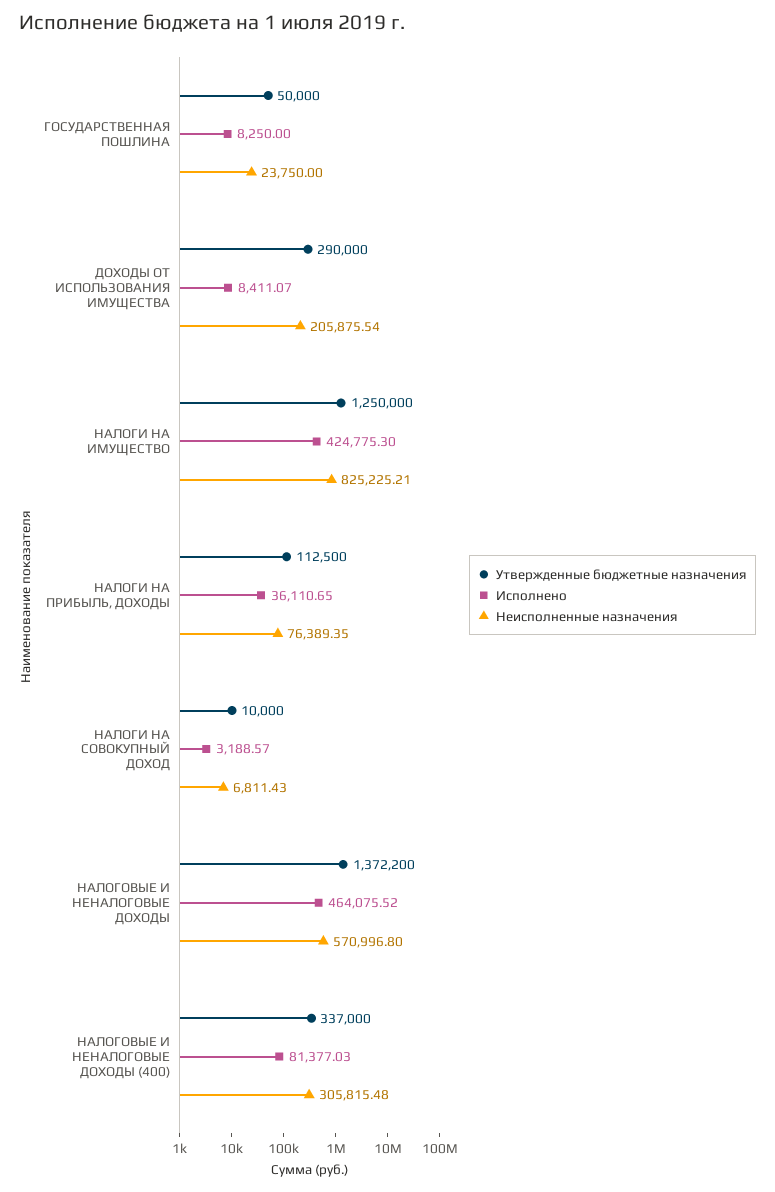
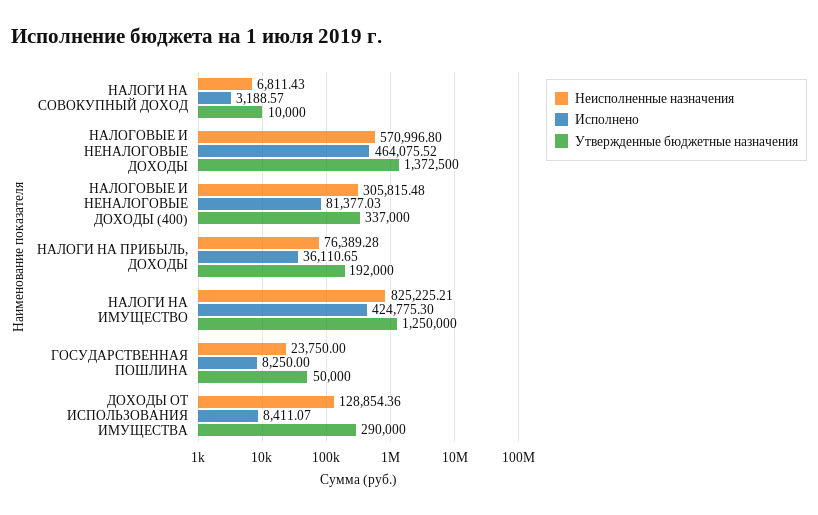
  {
    "Утвержденные бюджетные назначения": {
      "ГОСУДАРСТВЕННАЯ ПОШЛИНА": 50000,
      "ДОХОДЫ ОТ ИСПОЛЬЗОВАНИЯ ИМУЩЕСТВА": 290000,
      "НАЛОГИ НА ИМУЩЕСТВО": 1250000,
-     "НАЛОГИ НА ПРИБЫЛЬ, ДОХОДЫ": 112500,
+     "НАЛОГИ НА ПРИБЫЛЬ, ДОХОДЫ": 192000,
      "НАЛОГИ НА СОВОКУПНЫЙ ДОХОД": 10000,
-     "НАЛОГОВЫЕ И НЕНАЛОГОВЫЕ ДОХОДЫ": 1372200,
+     "НАЛОГОВЫЕ И НЕНАЛОГОВЫЕ ДОХОДЫ": 1372500,
      "НАЛОГОВЫЕ И НЕНАЛОГОВЫЕ ДОХОДЫ (400)": 337000
    },
    "Исполнено": {
      "ГОСУДАРСТВЕННАЯ ПОШЛИНА": 8250,
      "ДОХОДЫ ОТ ИСПОЛЬЗОВАНИЯ ИМУЩЕСТВА": 8411.07,
      "НАЛОГИ НА ИМУЩЕСТВО": 424775.3,
      "НАЛОГИ НА ПРИБЫЛЬ, ДОХОДЫ": 36110.65,
      "НАЛОГИ НА СОВОКУПНЫЙ ДОХОД": 3188.57,
      "НАЛОГОВЫЕ И НЕНАЛОГОВЫЕ ДОХОДЫ": 464075.52,
      "НАЛОГОВЫЕ И НЕНАЛОГОВЫЕ ДОХОДЫ (400)": 81377.03
    },
    "Неисполненные назначения": {
      "ГОСУДАРСТВЕННАЯ ПОШЛИНА": 23750,
-     "ДОХОДЫ ОТ ИСПОЛЬЗОВАНИЯ ИМУЩЕСТВА": 205875.54,
+     "ДОХОДЫ ОТ ИСПОЛЬЗОВАНИЯ ИМУЩЕСТВА": 128854.36,
      "НАЛОГИ НА ИМУЩЕСТВО": 825225.21,
-     "НАЛОГИ НА ПРИБЫЛЬ, ДОХОДЫ": 76389.35,
+     "НАЛОГИ НА ПРИБЫЛЬ, ДОХОДЫ": 76389.28,
      "НАЛОГИ НА СОВОКУПНЫЙ ДОХОД": 6811.43,
      "НАЛОГОВЫЕ И НЕНАЛОГОВЫЕ ДОХОДЫ": 570996.8,
      "НАЛОГОВЫЕ И НЕНАЛОГОВЫЕ ДОХОДЫ (400)": 305815.48
    }
  }

